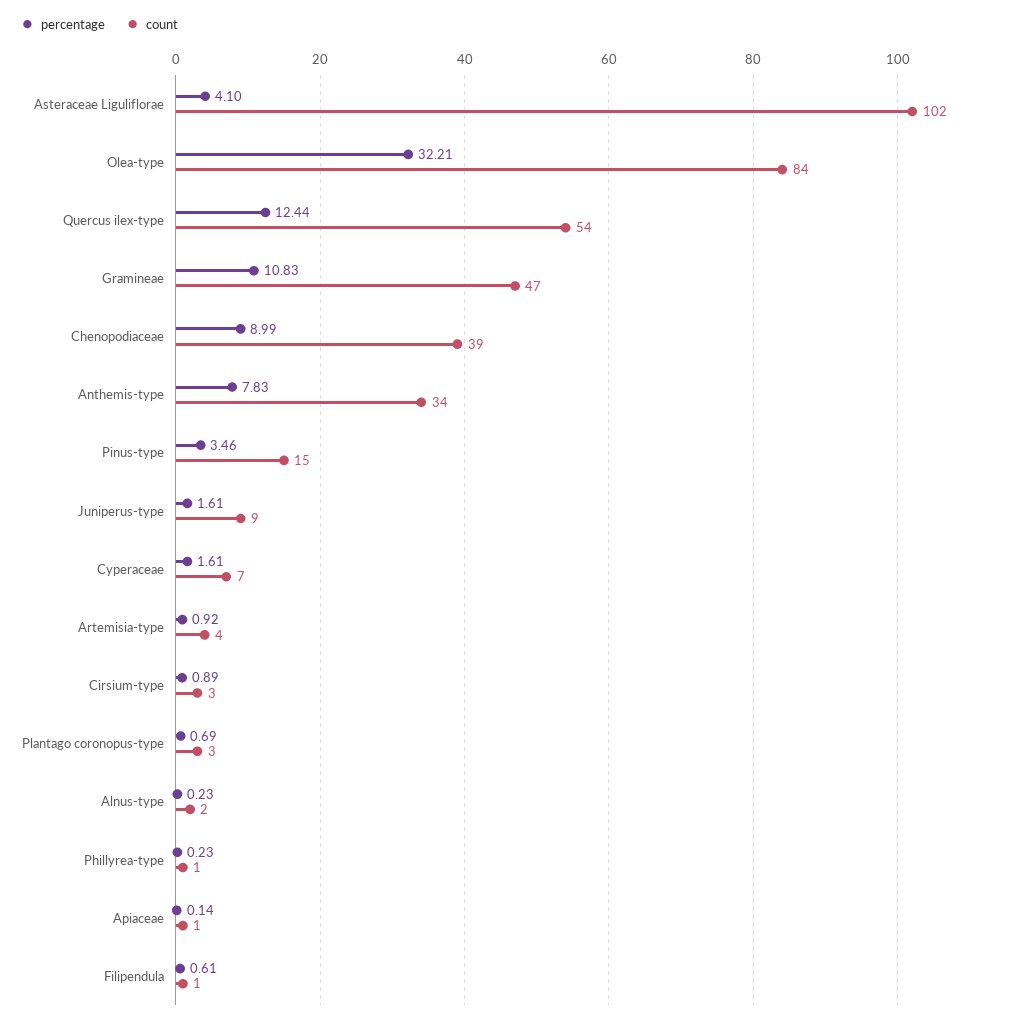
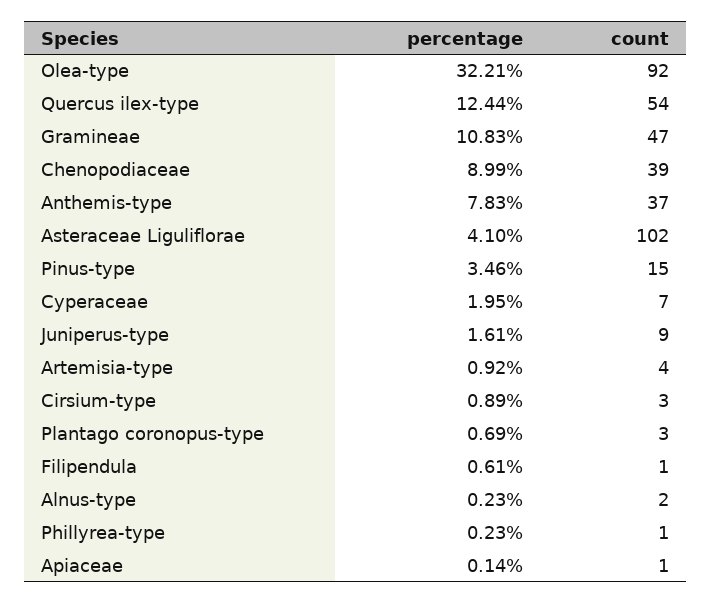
  {
    "percentage": {
      "Asteraceae Liguliflorae": 4.1,
      "Olea-type": 32.21,
      "Quercus ilex-type": 12.44,
      "Gramineae": 10.83,
      "Chenopodiaceae": 8.99,
      "Anthemis-type": 7.83,
      "Pinus-type": 3.46,
      "Juniperus-type": 1.61,
-     "Cyperaceae": 1.61,
+     "Cyperaceae": 1.95,
      "Artemisia-type": 0.92,
      "Cirsium-type": 0.89,
      "Plantago coronopus-type": 0.69,
      "Alnus-type": 0.23,
      "Phillyrea-type": 0.23,
      "Apiaceae": 0.14,
      "Filipendula": 0.61
    },
    "count": {
      "Asteraceae Liguliflorae": 102,
-     "Olea-type": 84,
+     "Olea-type": 92,
      "Quercus ilex-type": 54,
      "Gramineae": 47,
      "Chenopodiaceae": 39,
-     "Anthemis-type": 34,
+     "Anthemis-type": 37,
      "Pinus-type": 15,
      "Juniperus-type": 9,
      "Cyperaceae": 7,
      "Artemisia-type": 4,
      "Cirsium-type": 3,
      "Plantago coronopus-type": 3,
      "Alnus-type": 2,
      "Phillyrea-type": 1,
      "Apiaceae": 1,
      "Filipendula": 1
    }
  }

